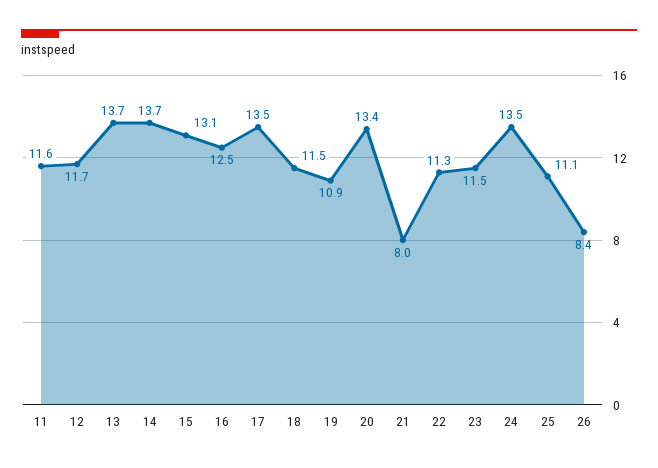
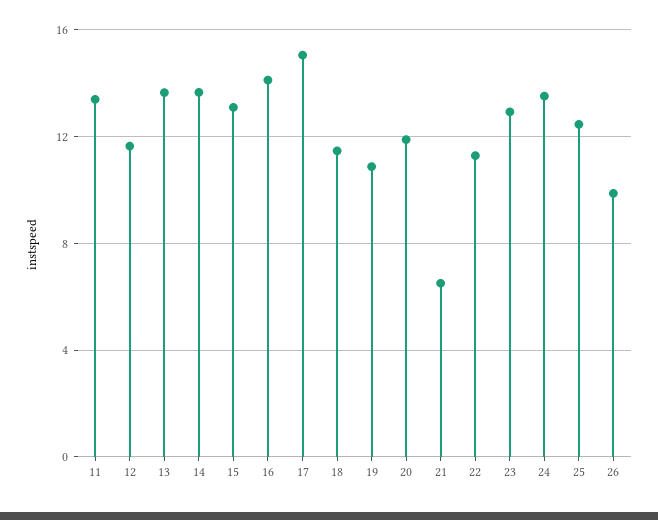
  {
-   "11": 11.6,
+   "11": 13.5,
    "12": 11.7,
    "13": 13.7,
    "14": 13.7,
    "15": 13.1,
-   "16": 12.5,
+   "16": 14,
-   "17": 13.5,
+   "17": 15,
    "18": 11.5,
    "19": 10.9,
-   "20": 13.4,
+   "20": 12,
-   "21": 8,
+   "21": 6.5,
    "22": 11.3,
-   "23": 11.5,
+   "23": 13,
    "24": 13.5,
-   "25": 11.1,
+   "25": 12.5,
-   "26": 8.4
+   "26": 10
  }

